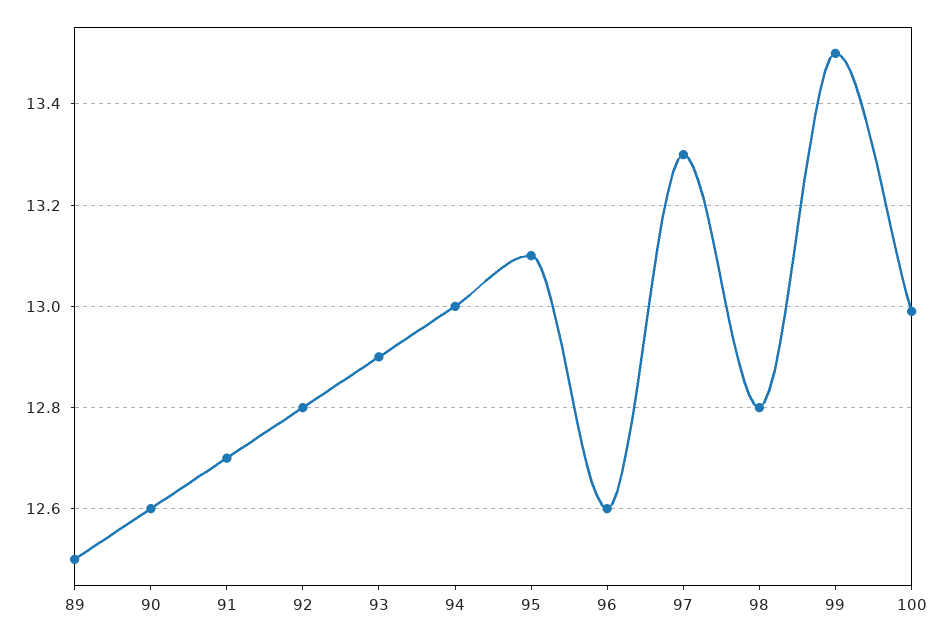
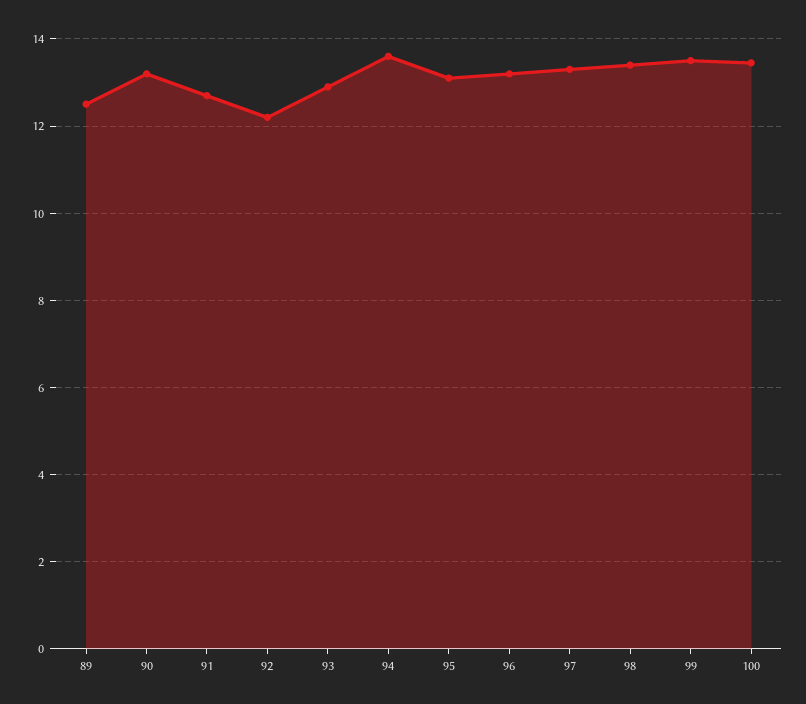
  {
    "89": 12.5,
-   "90": 12.6,
+   "90": 13.2,
    "91": 12.7,
-   "92": 12.8,
+   "92": 12.2,
    "93": 12.9,
-   "94": 13,
+   "94": 13.6,
    "95": 13.1,
-   "96": 12.6,
+   "96": 13.2,
    "97": 13.3,
-   "98": 12.8,
+   "98": 13.4,
    "99": 13.5,
-   "100": 13
+   "100": 13.4
  }

